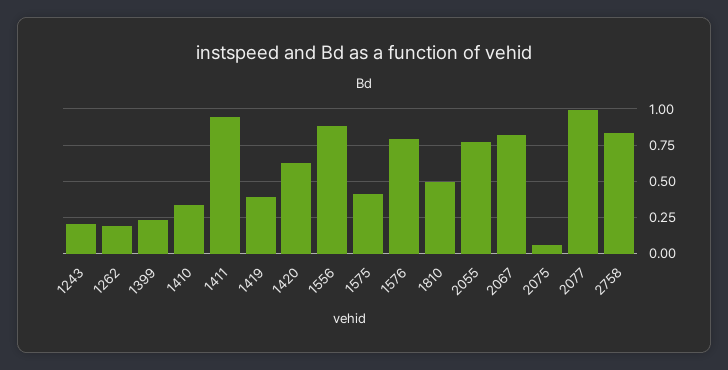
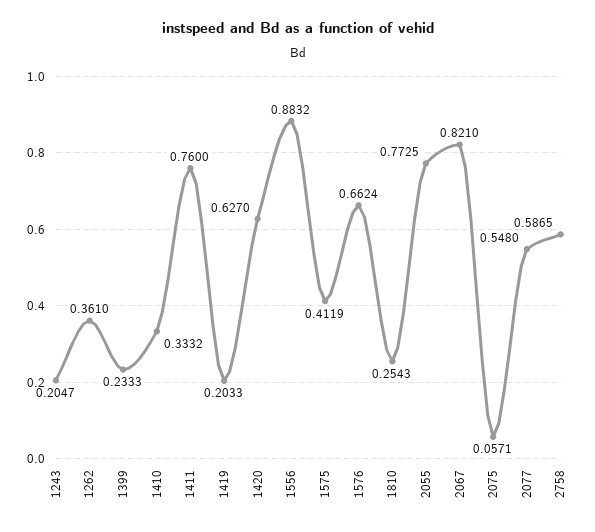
  {
    "1243": 0.2047,
-   "1262": 0.2,
+   "1262": 0.361,
    "1399": 0.2333,
    "1410": 0.3332,
-   "1411": 0.95,
+   "1411": 0.76,
-   "1419": 0.4,
+   "1419": 0.2033,
    "1420": 0.627,
    "1556": 0.8832,
    "1575": 0.4119,
-   "1576": 0.8,
+   "1576": 0.6624,
-   "1810": 0.5,
+   "1810": 0.2543,
    "2055": 0.7725,
    "2067": 0.821,
    "2075": 0.0571,
-   "2077": 1,
+   "2077": 0.548,
-   "2758": 0.85
+   "2758": 0.5865
  }

